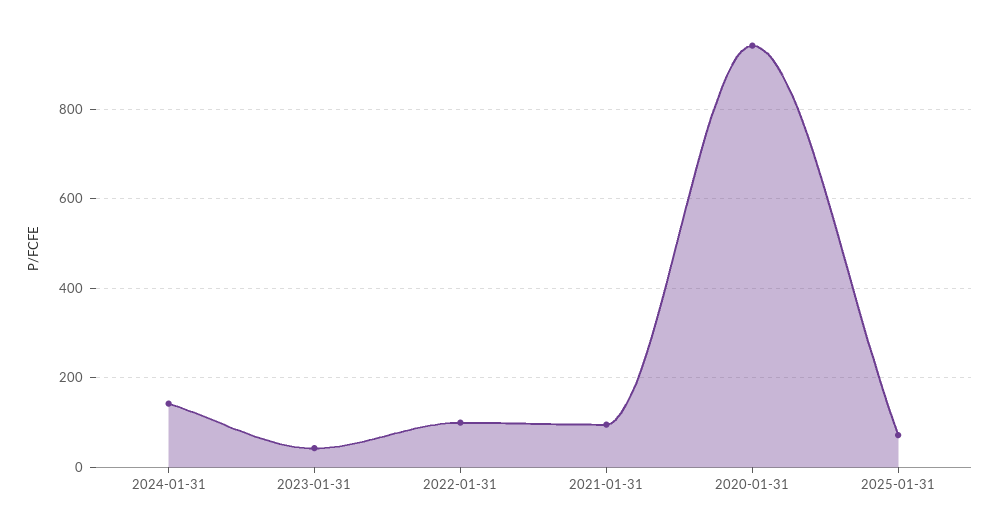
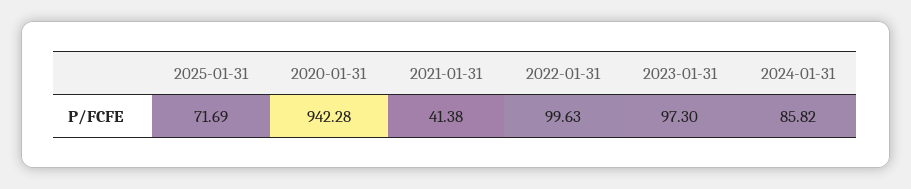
  {
-   "2024-01-31": 140,
+   "2024-01-31": 85.82,
-   "2023-01-31": 40,
+   "2023-01-31": 97.3,
    "2022-01-31": 99.63,
-   "2021-01-31": 100,
+   "2021-01-31": 41.38,
    "2020-01-31": 942.28,
    "2025-01-31": 71.69
  }

